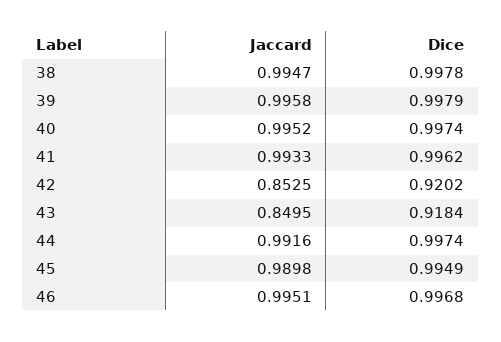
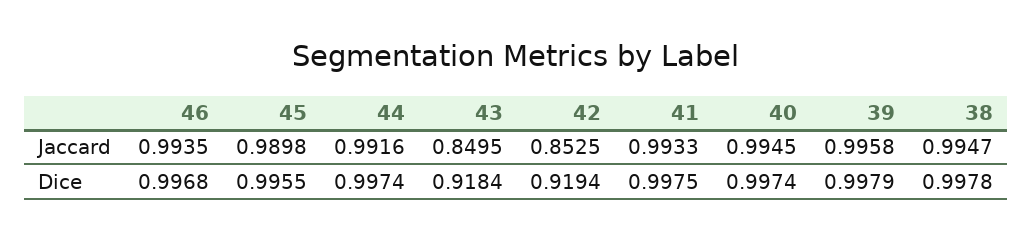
  {
    "Jaccard": {
      "38": 0.9947,
      "39": 0.9958,
-     "40": 0.9952,
+     "40": 0.9945,
      "41": 0.9933,
      "42": 0.8525,
      "43": 0.8495,
      "44": 0.9916,
      "45": 0.9898,
-     "46": 0.9951
+     "46": 0.9935
    },
    "Dice": {
      "38": 0.9978,
      "39": 0.9979,
      "40": 0.9974,
-     "41": 0.9962,
+     "41": 0.9975,
-     "42": 0.9202,
+     "42": 0.9194,
      "43": 0.9184,
      "44": 0.9974,
-     "45": 0.9949,
+     "45": 0.9955,
      "46": 0.9968
    }
  }

